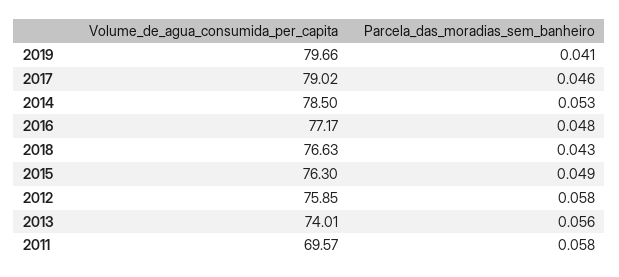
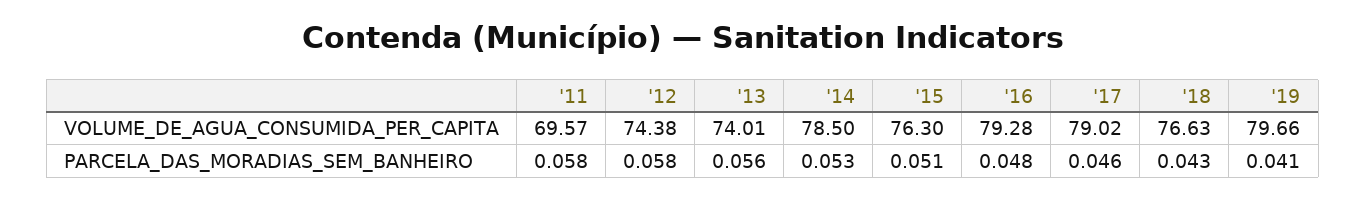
  {
    "Volume_de_agua_consumida_per_capita": {
      "2019": 79.66,
      "2017": 79.02,
      "2014": 78.5,
-     "2016": 77.17,
+     "2016": 79.28,
      "2018": 76.63,
      "2015": 76.3,
-     "2012": 75.85,
+     "2012": 74.38,
      "2013": 74.01,
      "2011": 69.57
    },
    "Parcela_das_moradias_sem_banheiro": {
      "2019": 0.041,
      "2017": 0.046,
      "2014": 0.053,
      "2016": 0.048,
      "2018": 0.043,
-     "2015": 0.049,
+     "2015": 0.051,
      "2012": 0.058,
      "2013": 0.056,
      "2011": 0.058
    }
  }

